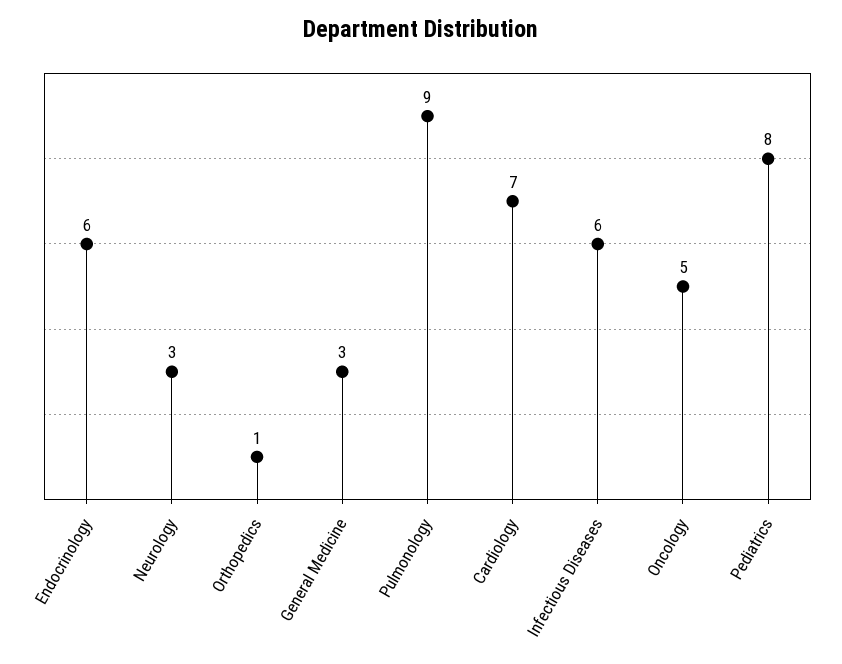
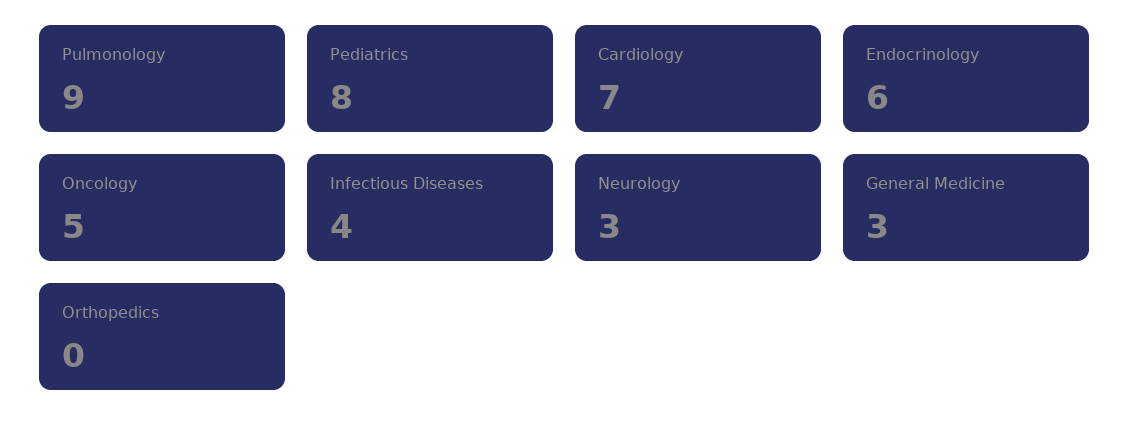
  {
    "Endocrinology": 6,
    "Neurology": 3,
-   "Orthopedics": 1,
+   "Orthopedics": 0,
    "General Medicine": 3,
    "Pulmonology": 9,
    "Cardiology": 7,
-   "Infectious Diseases": 6,
+   "Infectious Diseases": 4,
    "Oncology": 5,
    "Pediatrics": 8
  }

